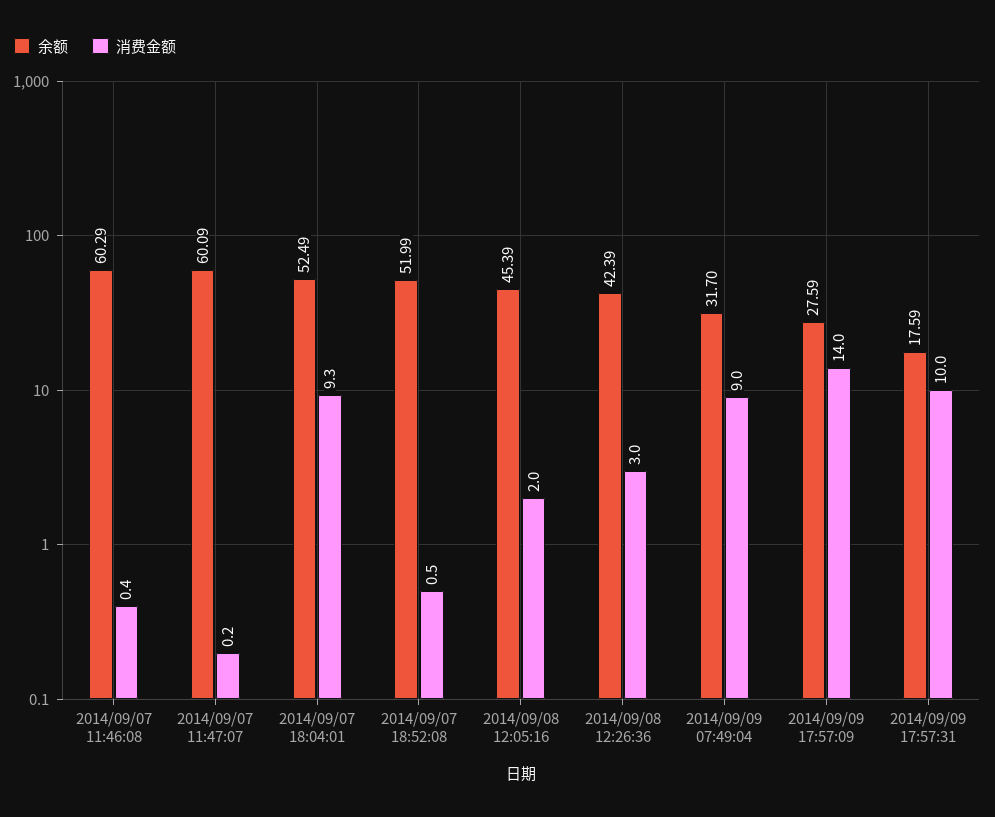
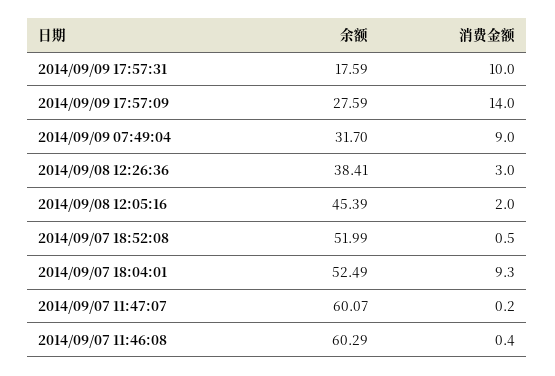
  {
    "余额": {
      "2014/09/07 11:46:08": 60.29,
-     "2014/09/07 11:47:07": 60.09,
+     "2014/09/07 11:47:07": 60.07,
      "2014/09/07 18:04:01": 52.49,
      "2014/09/07 18:52:08": 51.99,
      "2014/09/08 12:05:16": 45.39,
-     "2014/09/08 12:26:36": 42.39,
+     "2014/09/08 12:26:36": 38.41,
      "2014/09/09 07:49:04": 31.7,
      "2014/09/09 17:57:09": 27.59,
      "2014/09/09 17:57:31": 17.59
    },
    "消费金额": {
      "2014/09/07 11:46:08": 0.4,
      "2014/09/07 11:47:07": 0.2,
      "2014/09/07 18:04:01": 9.3,
      "2014/09/07 18:52:08": 0.5,
      "2014/09/08 12:05:16": 2,
      "2014/09/08 12:26:36": 3,
      "2014/09/09 07:49:04": 9,
      "2014/09/09 17:57:09": 14,
      "2014/09/09 17:57:31": 10
    }
  }

